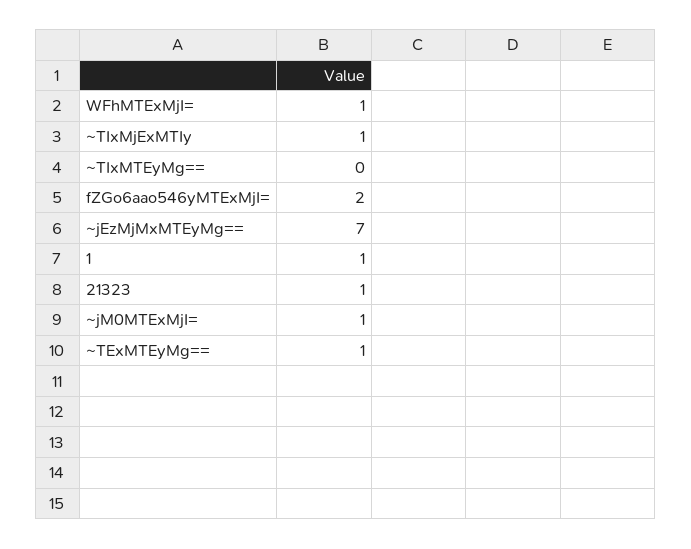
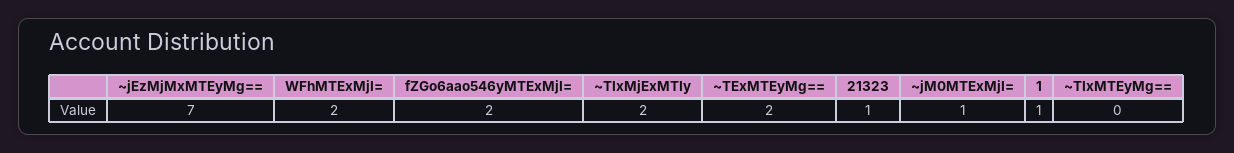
  {
-   "WFhMTExMjI=": 1,
+   "WFhMTExMjI=": 2,
-   "~TIxMjExMTIy": 1,
+   "~TIxMjExMTIy": 2,
    "~TIxMTEyMg==": 0,
    "fZGo6aao546yMTExMjI=": 2,
    "~jEzMjMxMTEyMg==": 7,
    "1": 1,
    "21323": 1,
    "~jM0MTExMjI=": 1,
-   "~TExMTEyMg==": 1
+   "~TExMTEyMg==": 2
  }

